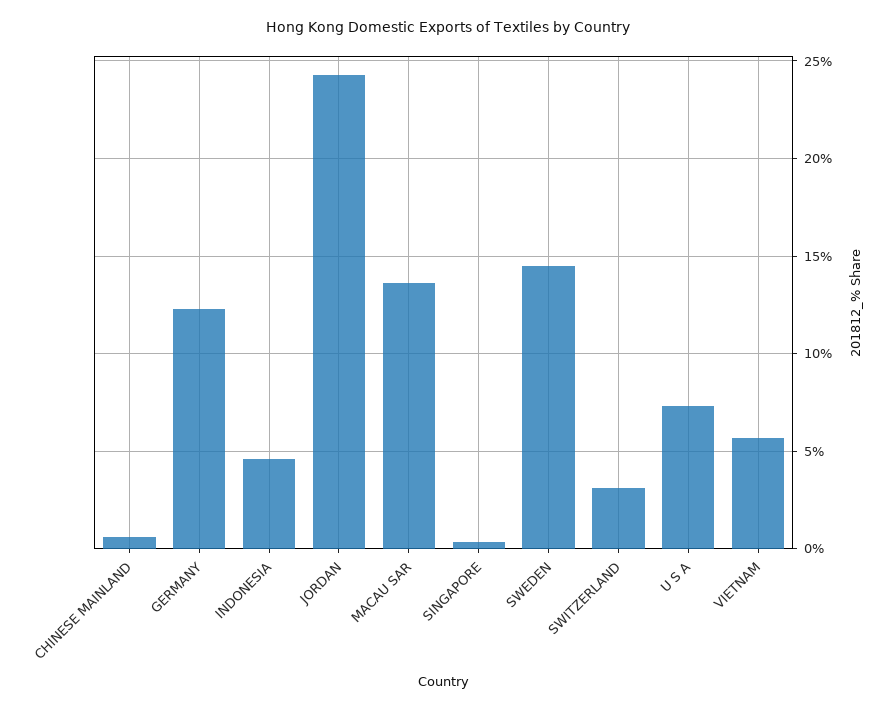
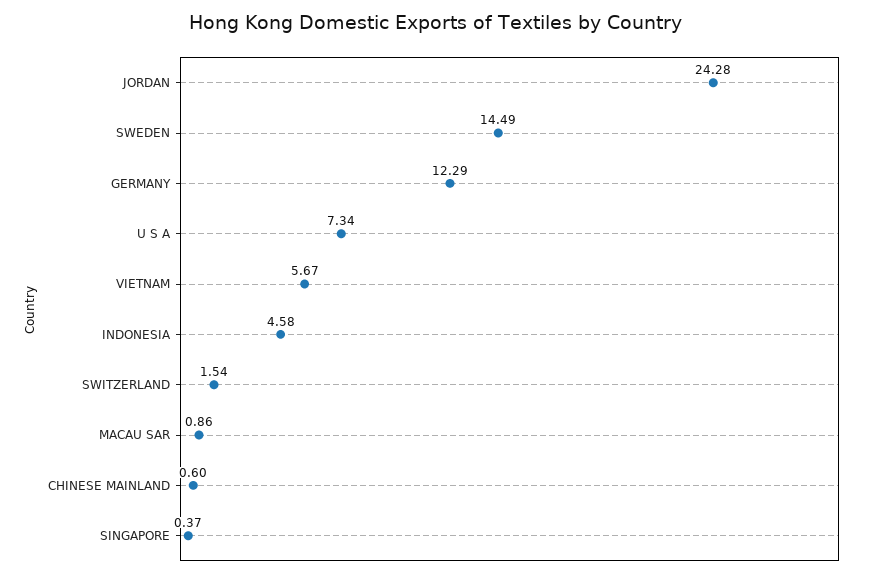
  {
    "CHINESE MAINLAND": 0.6,
    "GERMANY": 12.29,
    "INDONESIA": 4.58,
    "JORDAN": 24.28,
-   "MACAU SAR": 13.5,
+   "MACAU SAR": 0.86,
    "SINGAPORE": 0.37,
    "SWEDEN": 14.49,
-   "SWITZERLAND": 3,
+   "SWITZERLAND": 1.54,
    "U S A": 7.34,
    "VIETNAM": 5.67
  }

